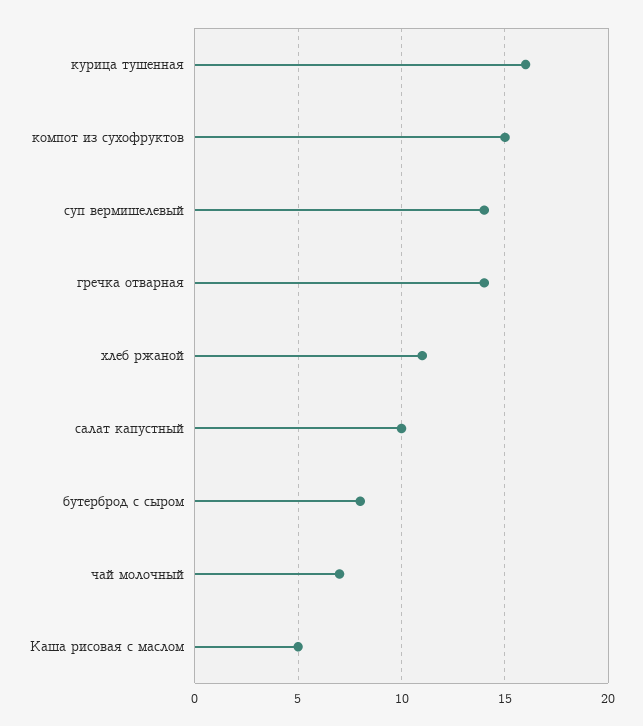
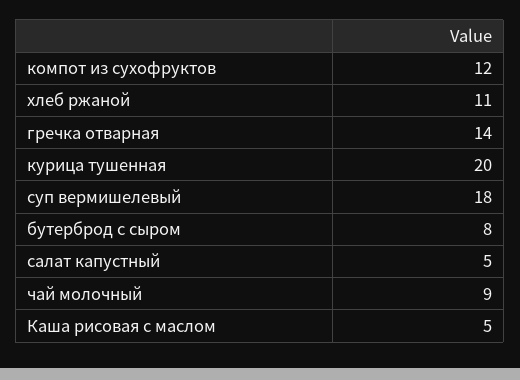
  {
-   "курица тушенная": 16,
+   "курица тушенная": 20,
-   "компот из сухофруктов": 15,
+   "компот из сухофруктов": 12,
-   "суп вермишелевый": 14,
+   "суп вермишелевый": 18,
    "гречка отварная": 14,
    "хлеб ржаной": 11,
-   "салат капустный": 10,
+   "салат капустный": 5,
    "бутерброд с сыром": 8,
-   "чай молочный": 7,
+   "чай молочный": 9,
    "Каша рисовая с маслом": 5
  }

